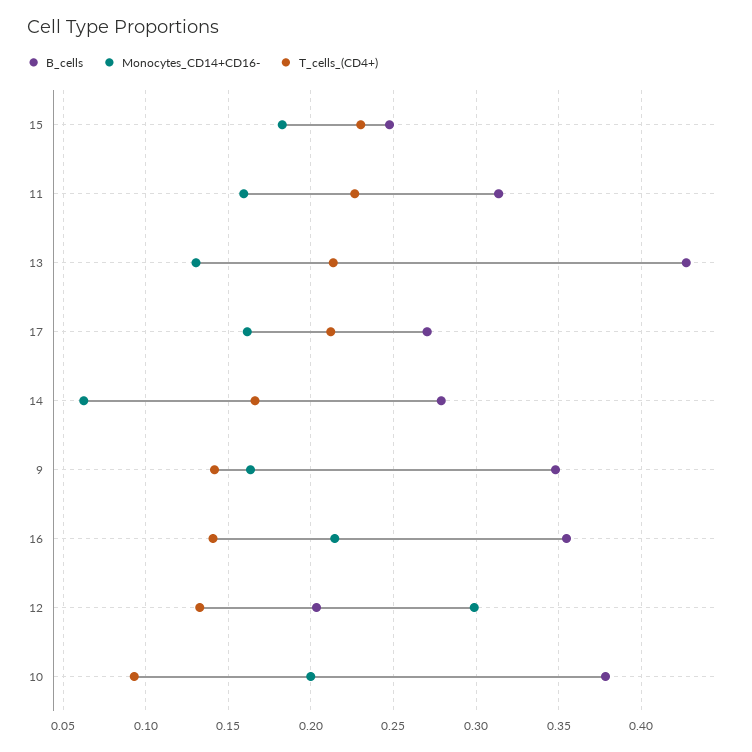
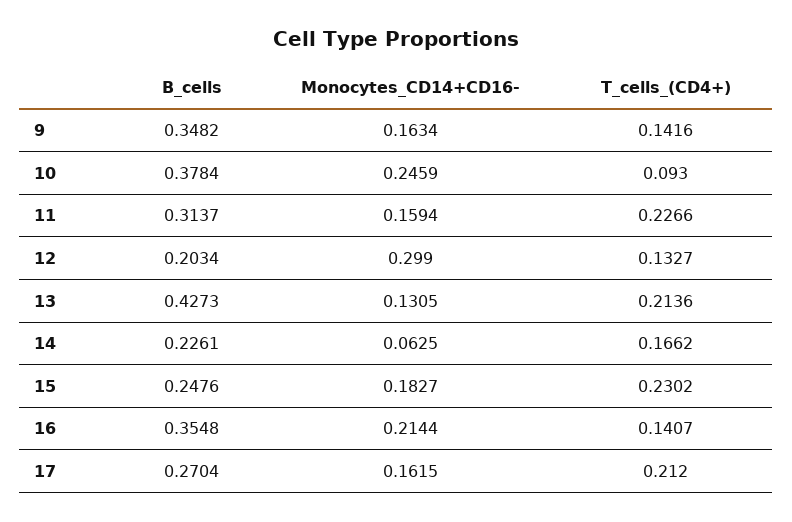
  {
    "B_cells": {
      "15": 0.2476,
      "11": 0.3137,
      "13": 0.4273,
      "17": 0.2704,
-     "14": 0.28,
+     "14": 0.2261,
      "9": 0.3482,
      "16": 0.3548,
      "12": 0.2034,
      "10": 0.3784
    },
    "Monocytes_CD14+CD16-": {
      "15": 0.1827,
      "11": 0.1594,
      "13": 0.1305,
      "17": 0.1615,
      "14": 0.0625,
      "9": 0.1634,
      "16": 0.2144,
      "12": 0.299,
-     "10": 0.2
+     "10": 0.2459
    },
    "T_cells_(CD4+)": {
      "15": 0.2302,
      "11": 0.2266,
      "13": 0.2136,
      "17": 0.212,
      "14": 0.1662,
      "9": 0.1416,
      "16": 0.1407,
      "12": 0.1327,
      "10": 0.093
    }
  }

